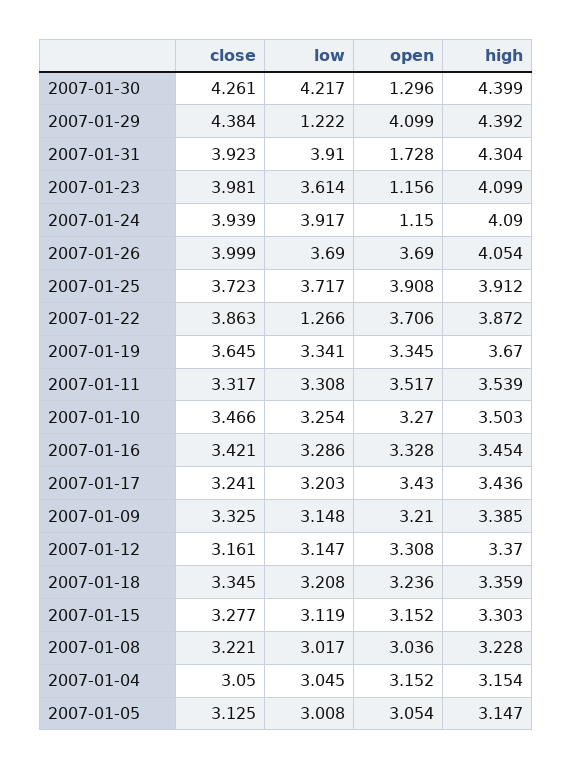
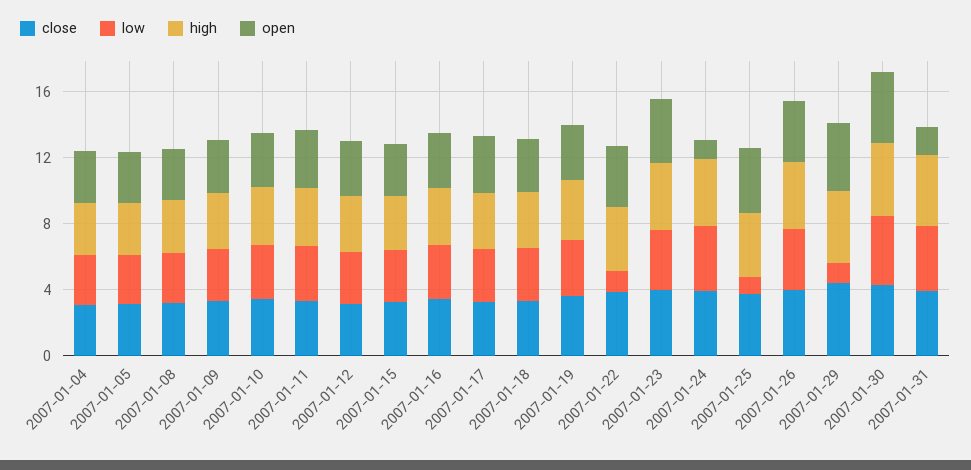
  {
    "close": {
      "2007-01-30": 4.261,
      "2007-01-29": 4.384,
      "2007-01-31": 3.923,
      "2007-01-23": 3.981,
      "2007-01-24": 3.939,
      "2007-01-26": 3.999,
      "2007-01-25": 3.723,
      "2007-01-22": 3.863,
      "2007-01-19": 3.645,
      "2007-01-11": 3.317,
      "2007-01-10": 3.466,
      "2007-01-16": 3.421,
      "2007-01-17": 3.241,
      "2007-01-09": 3.325,
      "2007-01-12": 3.161,
      "2007-01-18": 3.345,
      "2007-01-15": 3.277,
      "2007-01-08": 3.221,
      "2007-01-04": 3.05,
      "2007-01-05": 3.125
    },
    "low": {
      "2007-01-30": 4.217,
      "2007-01-29": 1.222,
      "2007-01-31": 3.91,
      "2007-01-23": 3.614,
      "2007-01-24": 3.917,
      "2007-01-26": 3.69,
-     "2007-01-25": 3.717,
+     "2007-01-25": 1,
      "2007-01-22": 1.266,
      "2007-01-19": 3.341,
      "2007-01-11": 3.308,
      "2007-01-10": 3.254,
      "2007-01-16": 3.286,
      "2007-01-17": 3.203,
      "2007-01-09": 3.148,
      "2007-01-12": 3.147,
      "2007-01-18": 3.208,
      "2007-01-15": 3.119,
      "2007-01-08": 3.017,
      "2007-01-04": 3.045,
      "2007-01-05": 3.008
    },
    "open": {
-     "2007-01-30": 1.296,
+     "2007-01-30": 4,
      "2007-01-29": 4.099,
      "2007-01-31": 1.728,
-     "2007-01-23": 1.156,
+     "2007-01-23": 4,
      "2007-01-24": 1.15,
      "2007-01-26": 3.69,
      "2007-01-25": 3.908,
      "2007-01-22": 3.706,
      "2007-01-19": 3.345,
      "2007-01-11": 3.517,
      "2007-01-10": 3.27,
      "2007-01-16": 3.328,
      "2007-01-17": 3.43,
      "2007-01-09": 3.21,
      "2007-01-12": 3.308,
      "2007-01-18": 3.236,
      "2007-01-15": 3.152,
      "2007-01-08": 3.036,
      "2007-01-04": 3.152,
      "2007-01-05": 3.054
    },
    "high": {
      "2007-01-30": 4.399,
      "2007-01-29": 4.392,
      "2007-01-31": 4.304,
      "2007-01-23": 4.099,
      "2007-01-24": 4.09,
      "2007-01-26": 4.054,
      "2007-01-25": 3.912,
      "2007-01-22": 3.872,
      "2007-01-19": 3.67,
      "2007-01-11": 3.539,
      "2007-01-10": 3.503,
      "2007-01-16": 3.454,
      "2007-01-17": 3.436,
      "2007-01-09": 3.385,
      "2007-01-12": 3.37,
      "2007-01-18": 3.359,
      "2007-01-15": 3.303,
      "2007-01-08": 3.228,
      "2007-01-04": 3.154,
      "2007-01-05": 3.147
    }
  }

